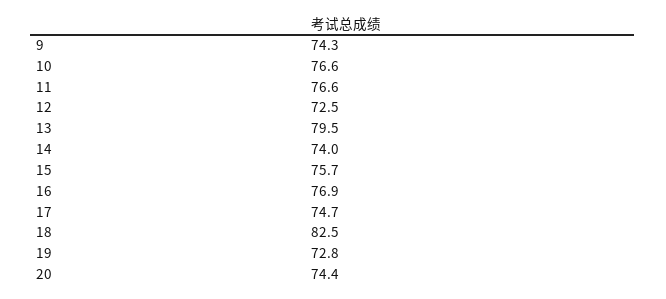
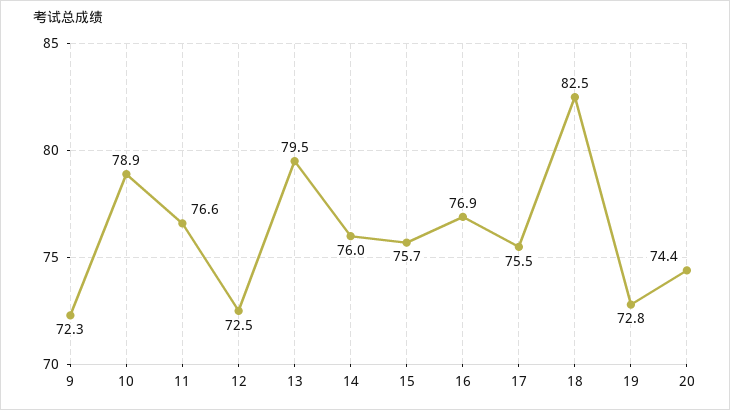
  {
-   "9": 74.3,
+   "9": 72.3,
-   "10": 76.6,
+   "10": 78.9,
    "11": 76.6,
    "12": 72.5,
    "13": 79.5,
-   "14": 74,
+   "14": 76,
    "15": 75.7,
    "16": 76.9,
-   "17": 74.7,
+   "17": 75.5,
    "18": 82.5,
    "19": 72.8,
    "20": 74.4
  }

